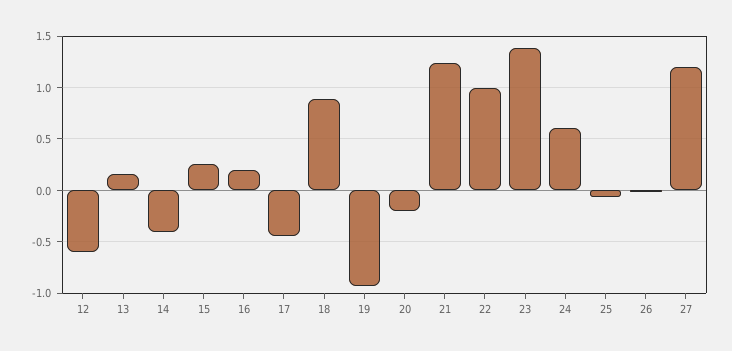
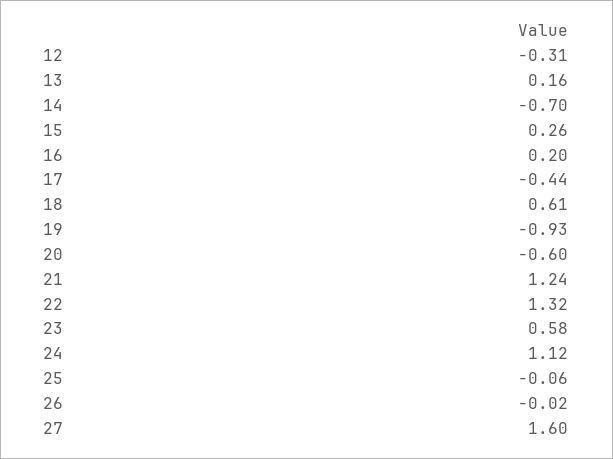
  {
-   "12": -0.6,
+   "12": -0.31,
    "13": 0.16,
-   "14": -0.4,
+   "14": -0.7,
    "15": 0.26,
    "16": 0.2,
    "17": -0.44,
-   "18": 0.9,
+   "18": 0.61,
    "19": -0.93,
-   "20": -0.2,
+   "20": -0.6,
    "21": 1.24,
-   "22": 1,
+   "22": 1.32,
-   "23": 1.4,
+   "23": 0.58,
-   "24": 0.6,
+   "24": 1.12,
    "25": -0.06,
    "26": -0.02,
-   "27": 1.2
+   "27": 1.6
  }

